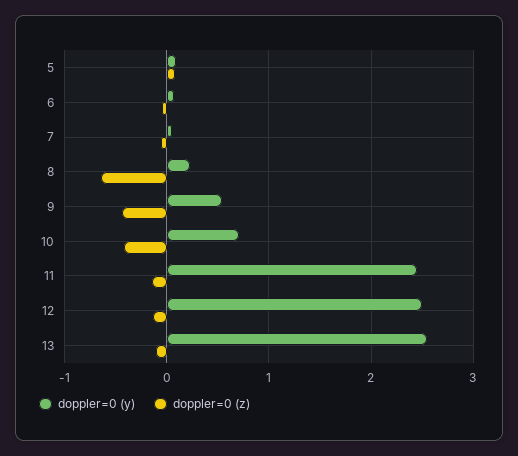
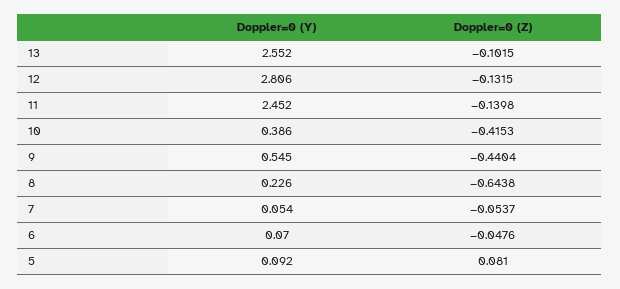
  {
    "doppler=0 (y)": {
      "5": 0.092,
      "6": 0.07,
      "7": 0.054,
      "8": 0.226,
      "9": 0.545,
-     "10": 0.7,
+     "10": 0.386,
      "11": 2.452,
-     "12": 2.5,
+     "12": 2.806,
      "13": 2.552
    },
    "doppler=0 (z)": {
      "5": 0.081,
      "6": -0.0476,
      "7": -0.0537,
      "8": -0.6438,
      "9": -0.4404,
      "10": -0.4153,
      "11": -0.1398,
      "12": -0.1315,
      "13": -0.1015
    }
  }

